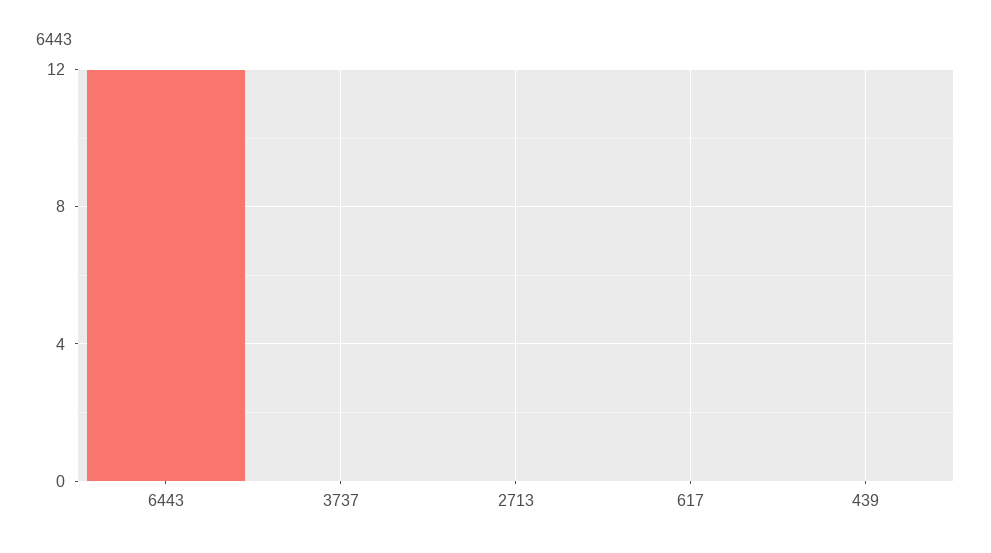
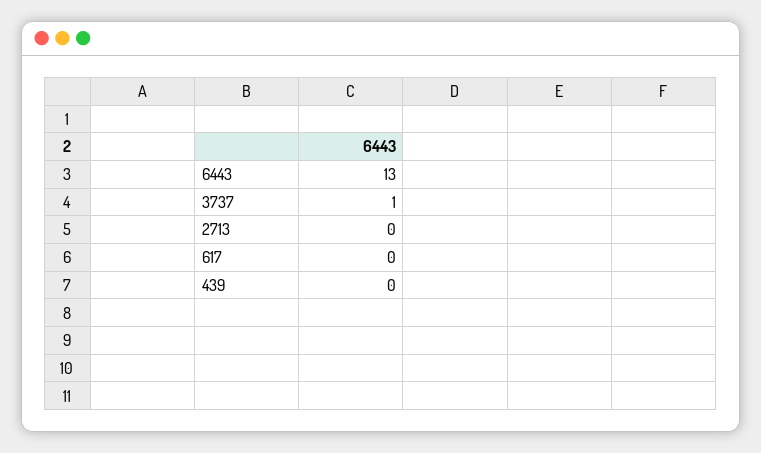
  {
-   "6443": 12,
+   "6443": 13,
-   "3737": 0,
+   "3737": 1,
    "2713": 0,
    "617": 0,
    "439": 0
  }

